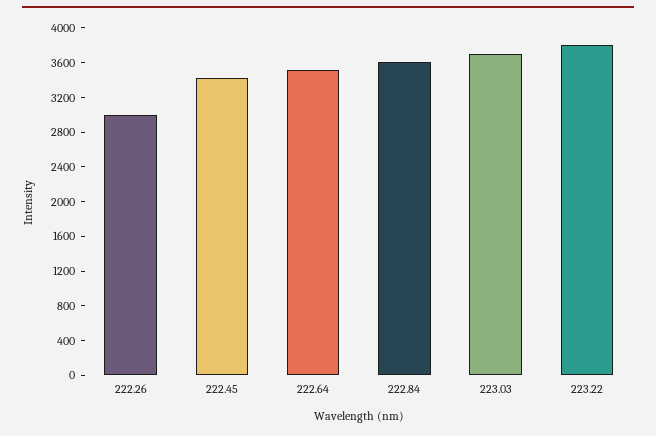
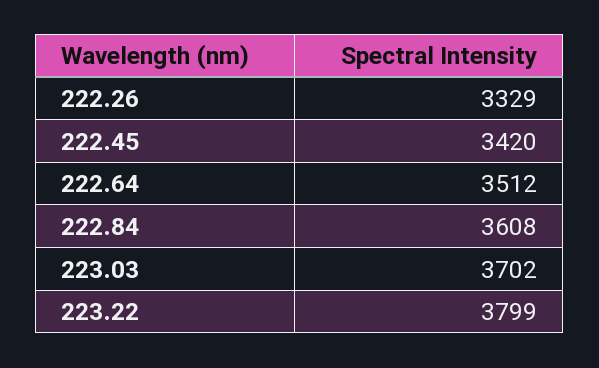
  {
-   "222.26": 3000,
+   "222.26": 3329,
    "222.45": 3420,
    "222.64": 3512,
    "222.84": 3608,
    "223.03": 3702,
    "223.22": 3799
  }

